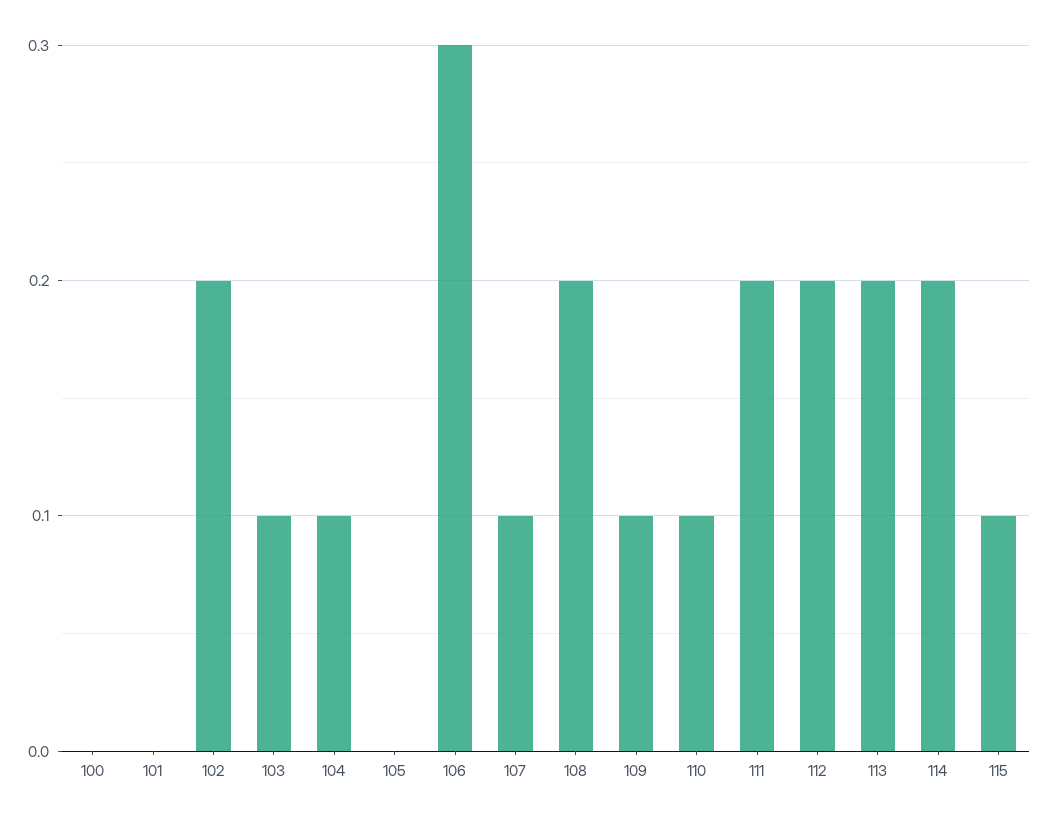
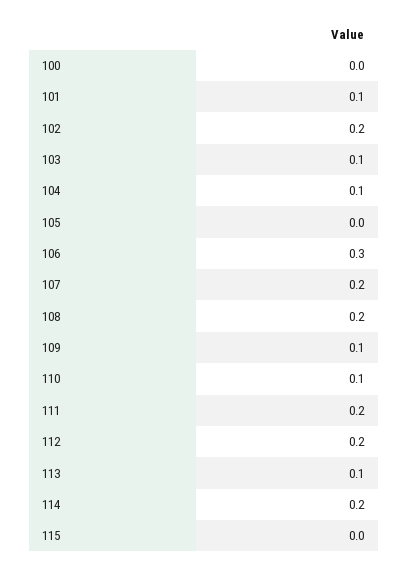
  {
    "100": 0,
-   "101": 0,
+   "101": 0.1,
    "102": 0.2,
    "103": 0.1,
    "104": 0.1,
    "105": 0,
    "106": 0.3,
-   "107": 0.1,
+   "107": 0.2,
    "108": 0.2,
    "109": 0.1,
    "110": 0.1,
    "111": 0.2,
    "112": 0.2,
-   "113": 0.2,
+   "113": 0.1,
    "114": 0.2,
-   "115": 0.1
+   "115": 0
  }

